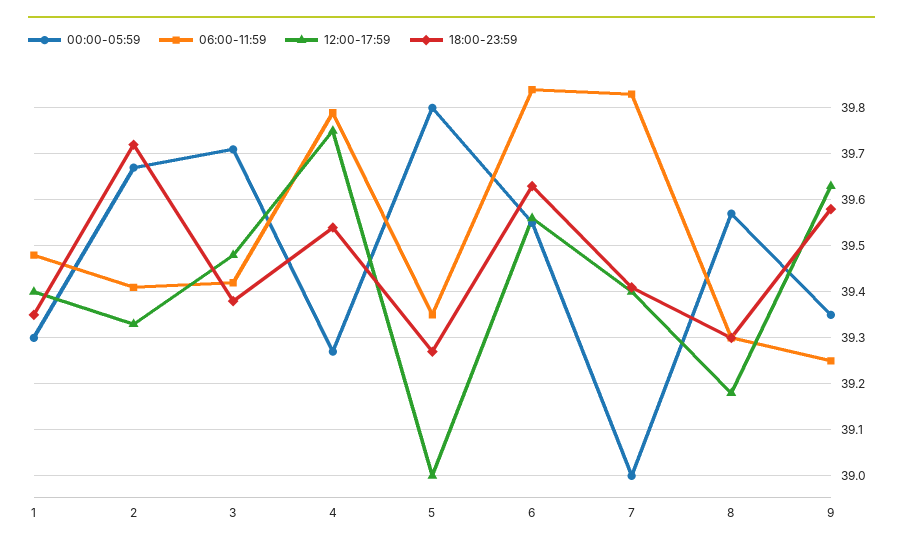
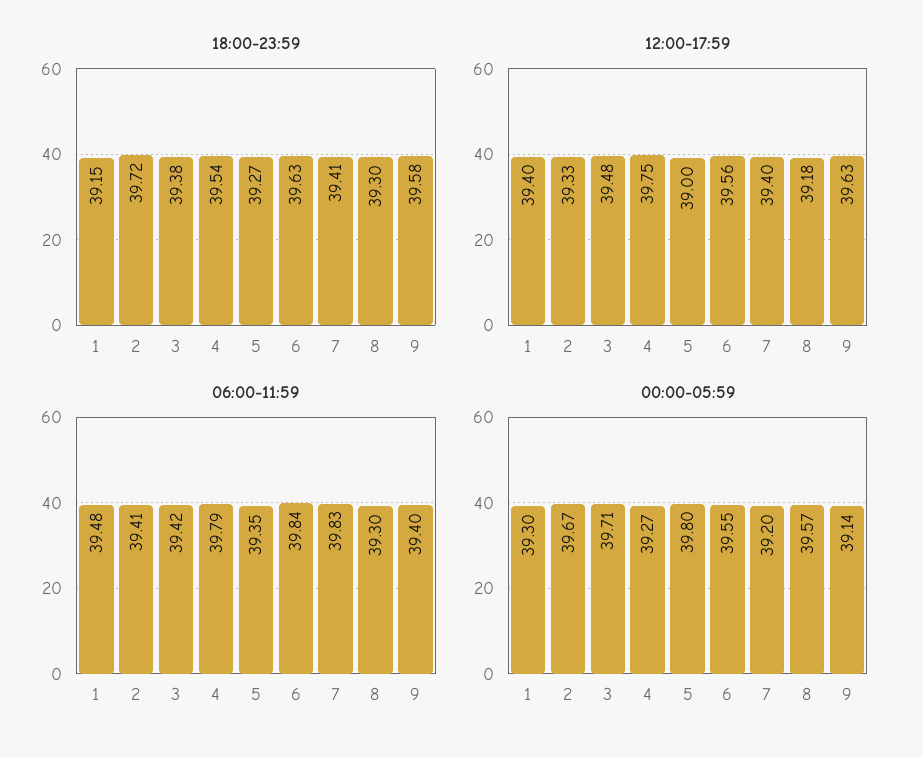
  {
    "00:00-05:59": {
      "1": 39.3,
      "2": 39.67,
      "3": 39.71,
      "4": 39.27,
      "5": 39.8,
      "6": 39.55,
-     "7": 39,
+     "7": 39.2,
      "8": 39.57,
-     "9": 39.35
+     "9": 39.14
    },
    "06:00-11:59": {
      "1": 39.48,
      "2": 39.41,
      "3": 39.42,
      "4": 39.79,
      "5": 39.35,
      "6": 39.84,
      "7": 39.83,
      "8": 39.3,
-     "9": 39.25
+     "9": 39.4
    },
    "12:00-17:59": {
      "1": 39.4,
      "2": 39.33,
      "3": 39.48,
      "4": 39.75,
      "5": 39,
      "6": 39.56,
      "7": 39.4,
      "8": 39.18,
      "9": 39.63
    },
    "18:00-23:59": {
-     "1": 39.35,
+     "1": 39.15,
      "2": 39.72,
      "3": 39.38,
      "4": 39.54,
      "5": 39.27,
      "6": 39.63,
      "7": 39.41,
      "8": 39.3,
      "9": 39.58
    }
  }

